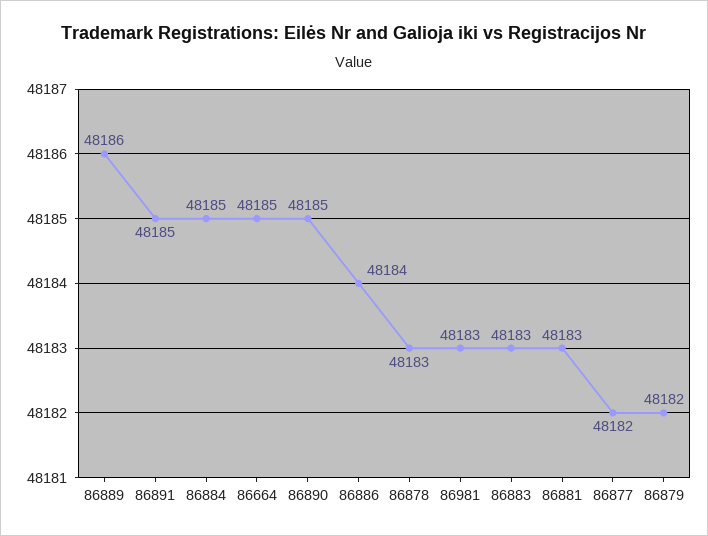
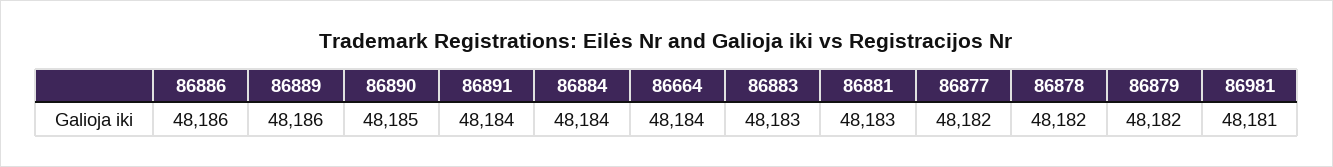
  {
    "86889": 48186,
-   "86891": 48185,
+   "86891": 48184,
-   "86884": 48185,
+   "86884": 48184,
-   "86664": 48185,
+   "86664": 48184,
    "86890": 48185,
-   "86886": 48184,
+   "86886": 48186,
-   "86878": 48183,
+   "86878": 48182,
-   "86981": 48183,
+   "86981": 48181,
    "86883": 48183,
    "86881": 48183,
    "86877": 48182,
    "86879": 48182
  }

